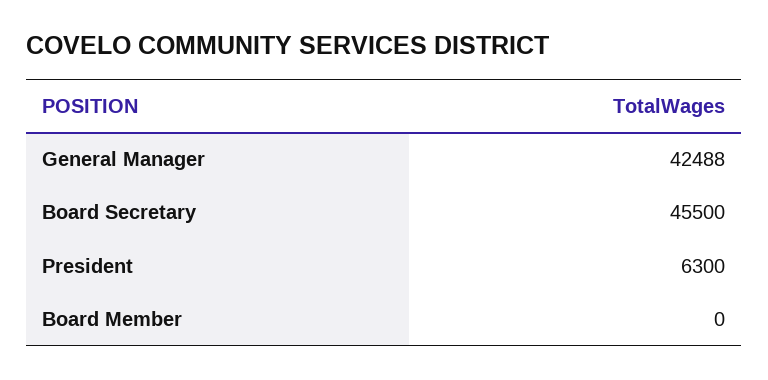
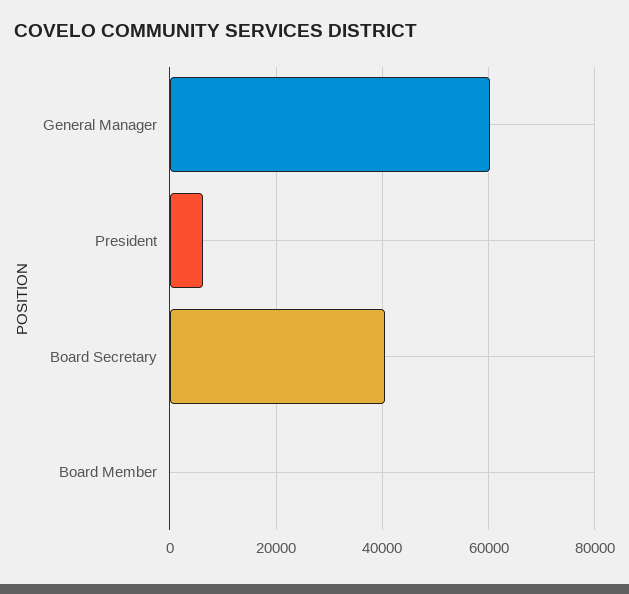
  {
-   "General Manager": 42488,
+   "General Manager": 60000,
-   "Board Secretary": 45500,
+   "Board Secretary": 40000,
    "President": 6300,
    "Board Member": 0
  }

